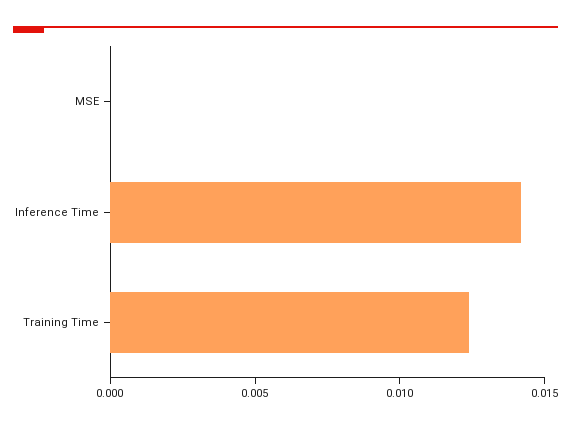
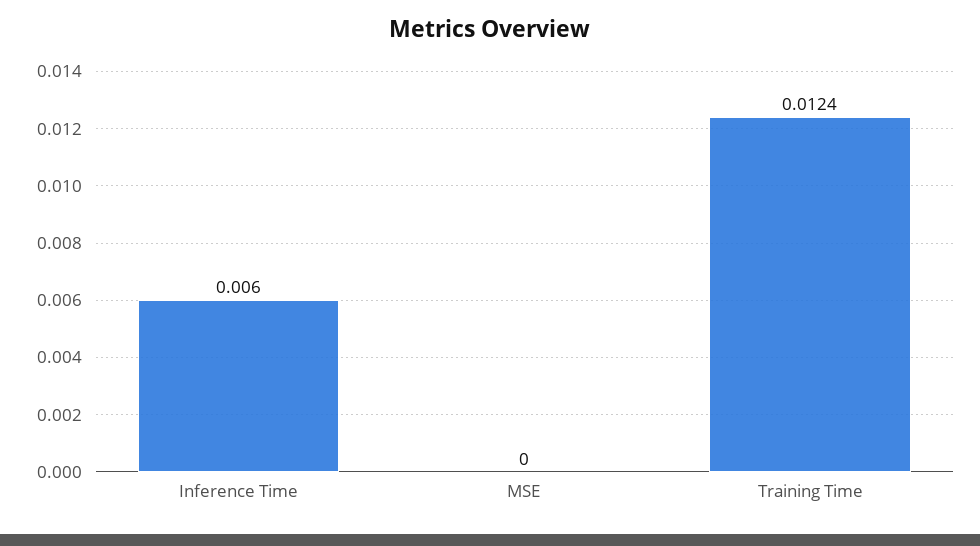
  {
    "MSE": 0,
-   "Inference Time": 0.014,
+   "Inference Time": 0.006,
    "Training Time": 0.0124
  }

